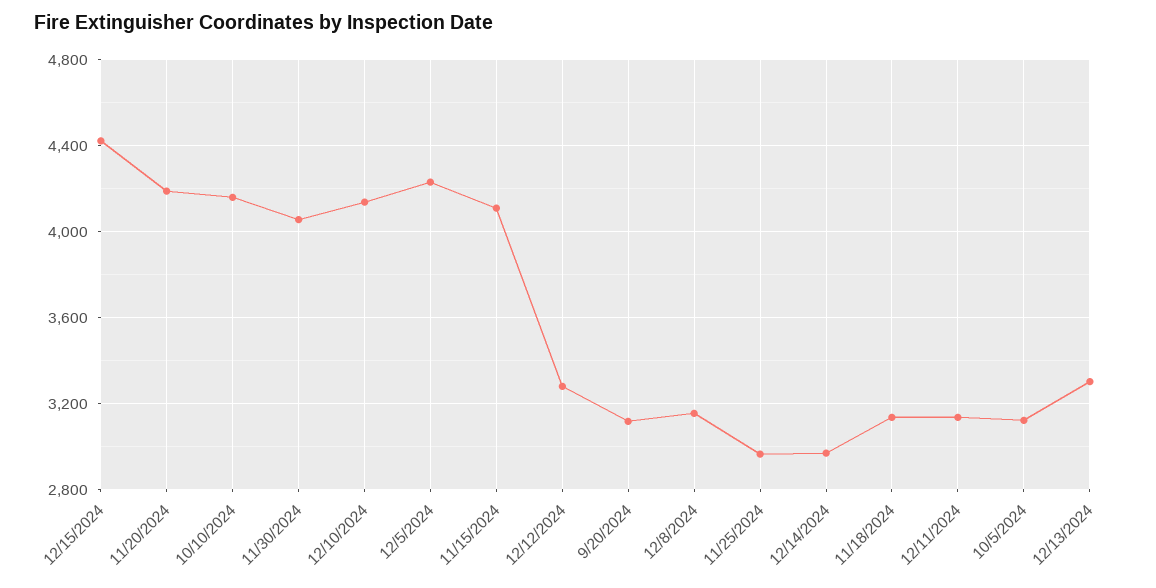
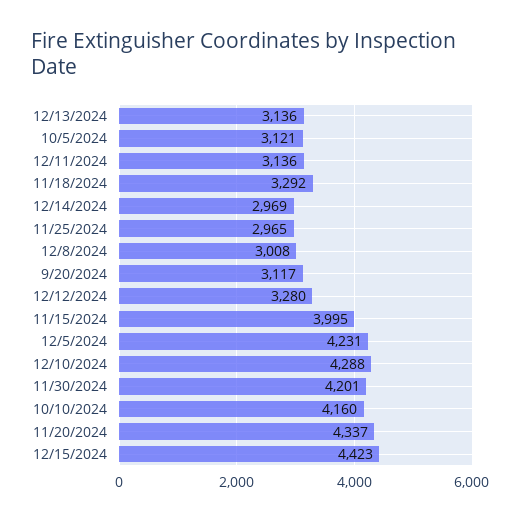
  {
    "12/15/2024": 4423,
-   "11/20/2024": 4200,
+   "11/20/2024": 4337,
    "10/10/2024": 4160,
-   "11/30/2024": 4050,
+   "11/30/2024": 4201,
-   "12/10/2024": 4150,
+   "12/10/2024": 4288,
    "12/5/2024": 4231,
-   "11/15/2024": 4100,
+   "11/15/2024": 3995,
    "12/12/2024": 3280,
    "9/20/2024": 3117,
-   "12/8/2024": 3150,
+   "12/8/2024": 3008,
    "11/25/2024": 2965,
    "12/14/2024": 2969,
-   "11/18/2024": 3150,
+   "11/18/2024": 3292,
    "12/11/2024": 3136,
    "10/5/2024": 3121,
-   "12/13/2024": 3300
+   "12/13/2024": 3136
  }

